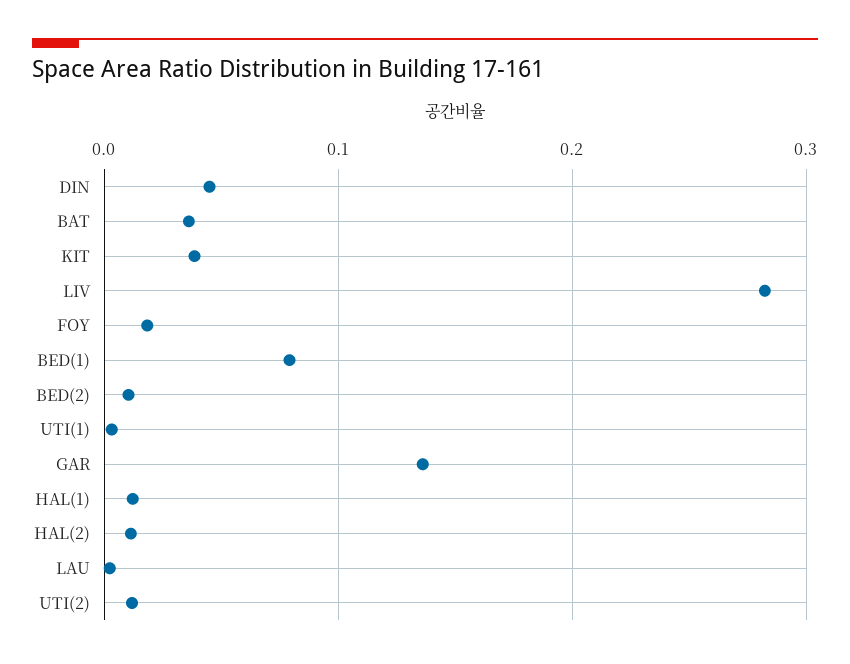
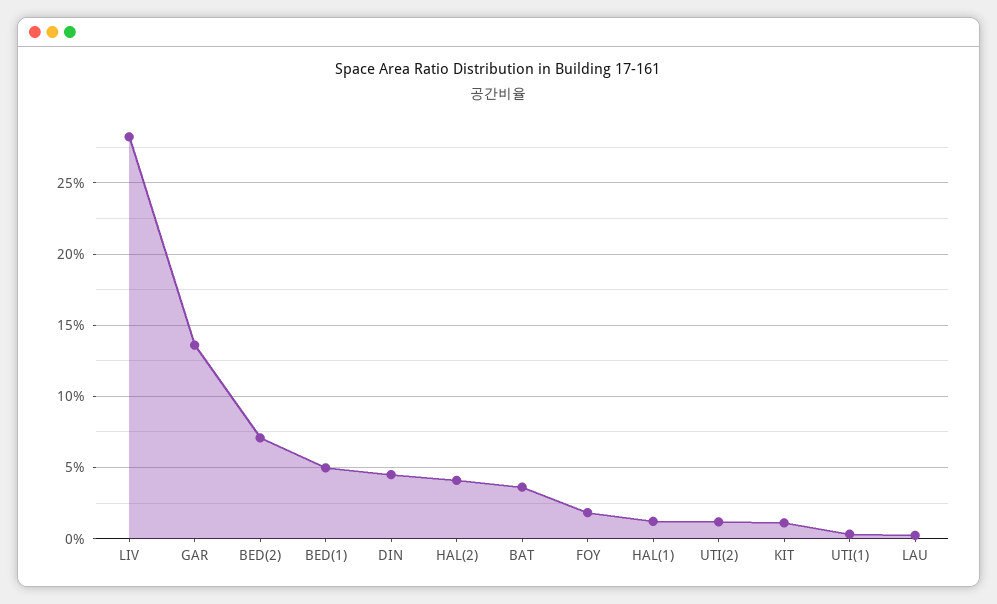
  {
    "DIN": 0.045,
    "BAT": 0.035,
-   "KIT": 0.04,
+   "KIT": 0.01,
    "LIV": 0.28,
    "FOY": 0.02,
-   "BED(1)": 0.08,
+   "BED(1)": 0.05,
-   "BED(2)": 0.01,
+   "BED(2)": 0.07,
    "UTI(1)": 0.005,
    "GAR": 0.135,
    "HAL(1)": 0.01,
-   "HAL(2)": 0.01,
+   "HAL(2)": 0.04,
    "LAU": 0,
    "UTI(2)": 0.01
  }

